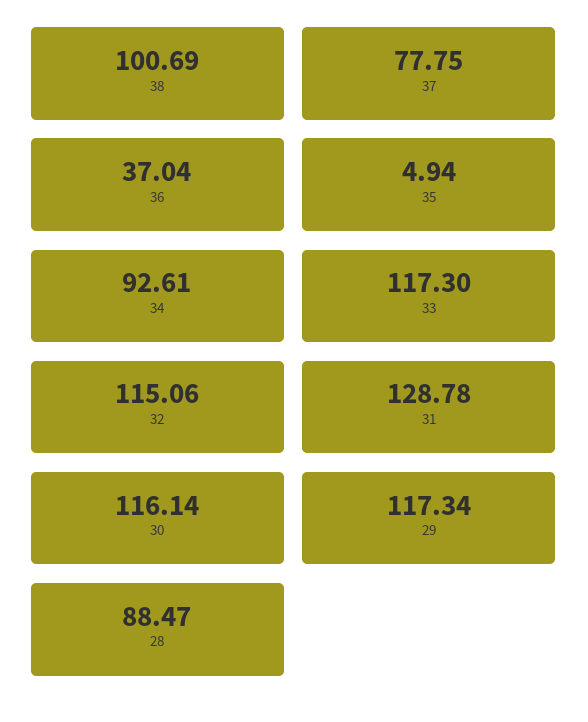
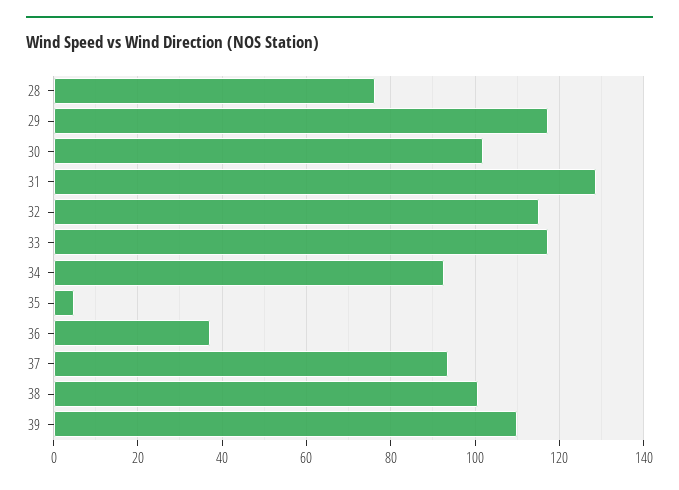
  {
    "38": 100.69,
-   "37": 77.75,
+   "37": 94,
    "36": 37.04,
    "35": 4.94,
    "34": 92.61,
    "33": 117.3,
    "32": 115.06,
    "31": 128.78,
-   "30": 116.14,
+   "30": 102,
    "29": 117.34,
-   "28": 88.47
+   "28": 76,
+   "39": 110
  }

